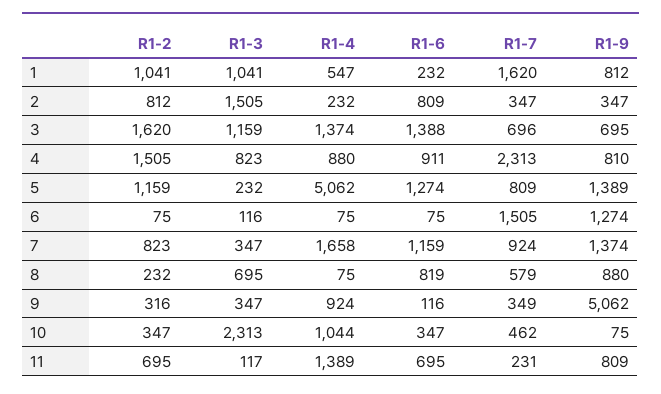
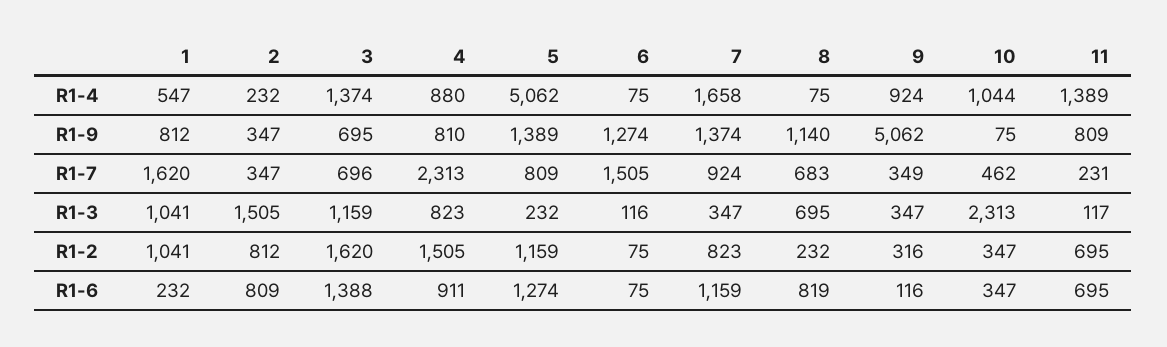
  {
    "R1-2": {
      "1": 1041,
      "2": 812,
      "3": 1620,
      "4": 1505,
      "5": 1159,
      "6": 75,
      "7": 823,
      "8": 232,
      "9": 316,
      "10": 347,
      "11": 695
    },
    "R1-3": {
      "1": 1041,
      "2": 1505,
      "3": 1159,
      "4": 823,
      "5": 232,
      "6": 116,
      "7": 347,
      "8": 695,
      "9": 347,
      "10": 2313,
      "11": 117
    },
    "R1-4": {
      "1": 547,
      "2": 232,
      "3": 1374,
      "4": 880,
      "5": 5062,
      "6": 75,
      "7": 1658,
      "8": 75,
      "9": 924,
      "10": 1044,
      "11": 1389
    },
    "R1-6": {
      "1": 232,
      "2": 809,
      "3": 1388,
      "4": 911,
      "5": 1274,
      "6": 75,
      "7": 1159,
      "8": 819,
      "9": 116,
      "10": 347,
      "11": 695
    },
    "R1-7": {
      "1": 1620,
      "2": 347,
      "3": 696,
      "4": 2313,
      "5": 809,
      "6": 1505,
      "7": 924,
-     "8": 579,
+     "8": 683,
      "9": 349,
      "10": 462,
      "11": 231
    },
    "R1-9": {
      "1": 812,
      "2": 347,
      "3": 695,
      "4": 810,
      "5": 1389,
      "6": 1274,
      "7": 1374,
-     "8": 880,
+     "8": 1140,
      "9": 5062,
      "10": 75,
      "11": 809
    }
  }

